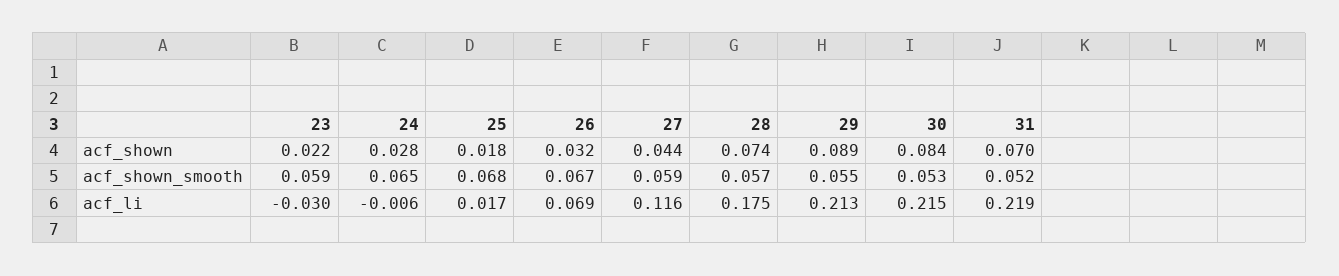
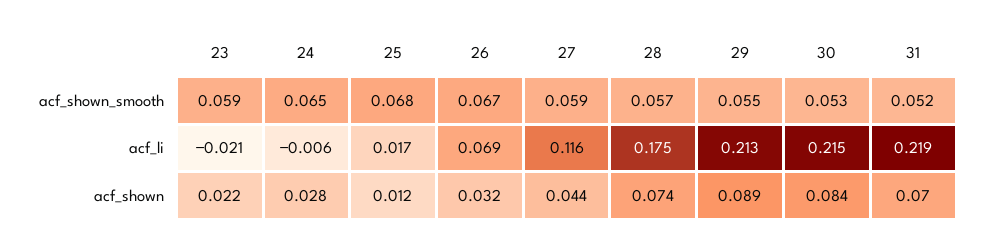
  {
    "23": {
      "acf_shown": 0.022,
      "acf_shown_smooth": 0.059,
-     "acf_li": -0.03
+     "acf_li": -0.021
    },
    "24": {
      "acf_shown": 0.028,
      "acf_shown_smooth": 0.065,
      "acf_li": -0.006
    },
    "25": {
-     "acf_shown": 0.018,
+     "acf_shown": 0.012,
      "acf_shown_smooth": 0.068,
      "acf_li": 0.017
    },
    "26": {
      "acf_shown": 0.032,
      "acf_shown_smooth": 0.067,
      "acf_li": 0.069
    },
    "27": {
      "acf_shown": 0.044,
      "acf_shown_smooth": 0.059,
      "acf_li": 0.116
    },
    "28": {
      "acf_shown": 0.074,
      "acf_shown_smooth": 0.057,
      "acf_li": 0.175
    },
    "29": {
      "acf_shown": 0.089,
      "acf_shown_smooth": 0.055,
      "acf_li": 0.213
    },
    "30": {
      "acf_shown": 0.084,
      "acf_shown_smooth": 0.053,
      "acf_li": 0.215
    },
    "31": {
      "acf_shown": 0.07,
      "acf_shown_smooth": 0.052,
      "acf_li": 0.219
    }
  }

